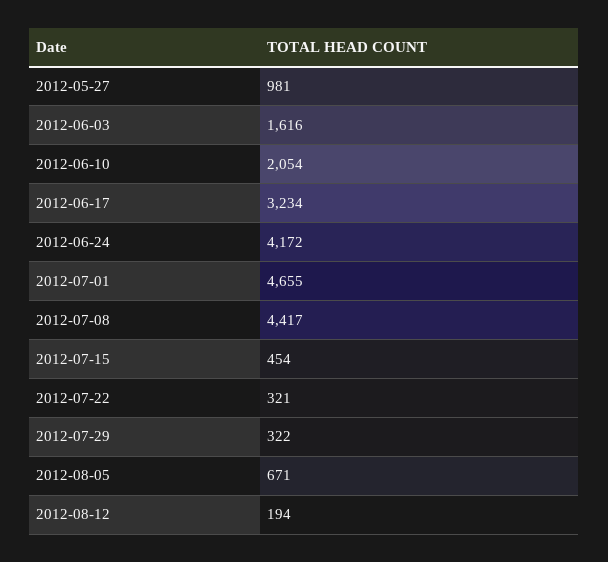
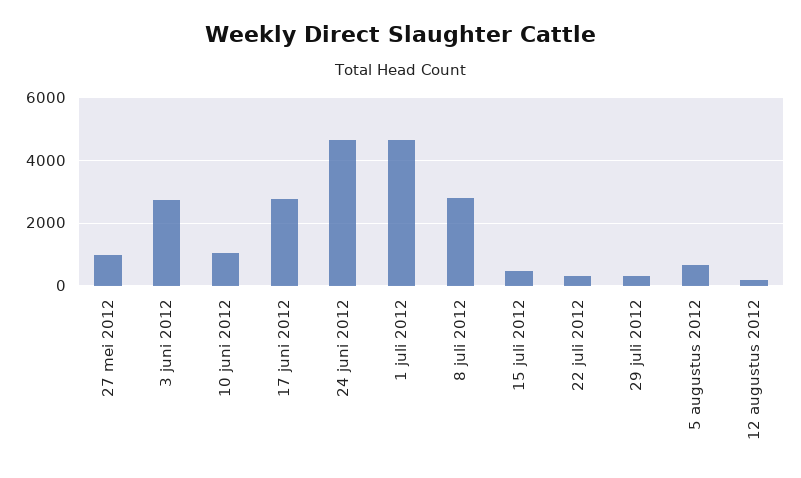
  {
    "2012-05-27": 981,
-   "2012-06-03": 1616,
+   "2012-06-03": 2800,
-   "2012-06-10": 2054,
+   "2012-06-10": 1000,
-   "2012-06-17": 3234,
+   "2012-06-17": 2800,
-   "2012-06-24": 4172,
+   "2012-06-24": 4600,
    "2012-07-01": 4655,
-   "2012-07-08": 4417,
+   "2012-07-08": 2800,
    "2012-07-15": 454,
    "2012-07-22": 321,
    "2012-07-29": 322,
    "2012-08-05": 671,
    "2012-08-12": 194
  }

